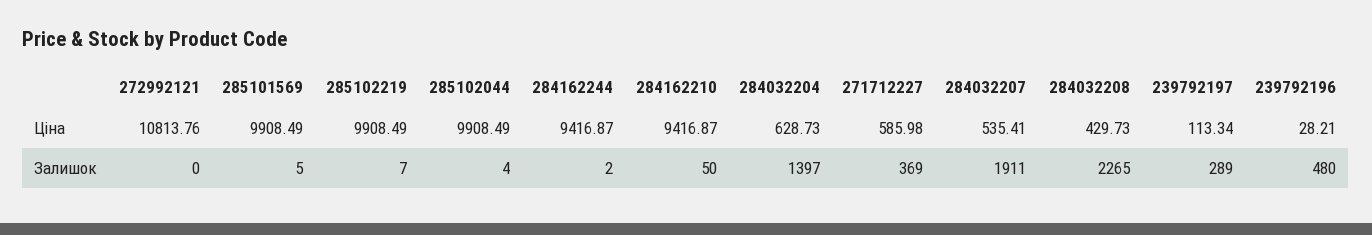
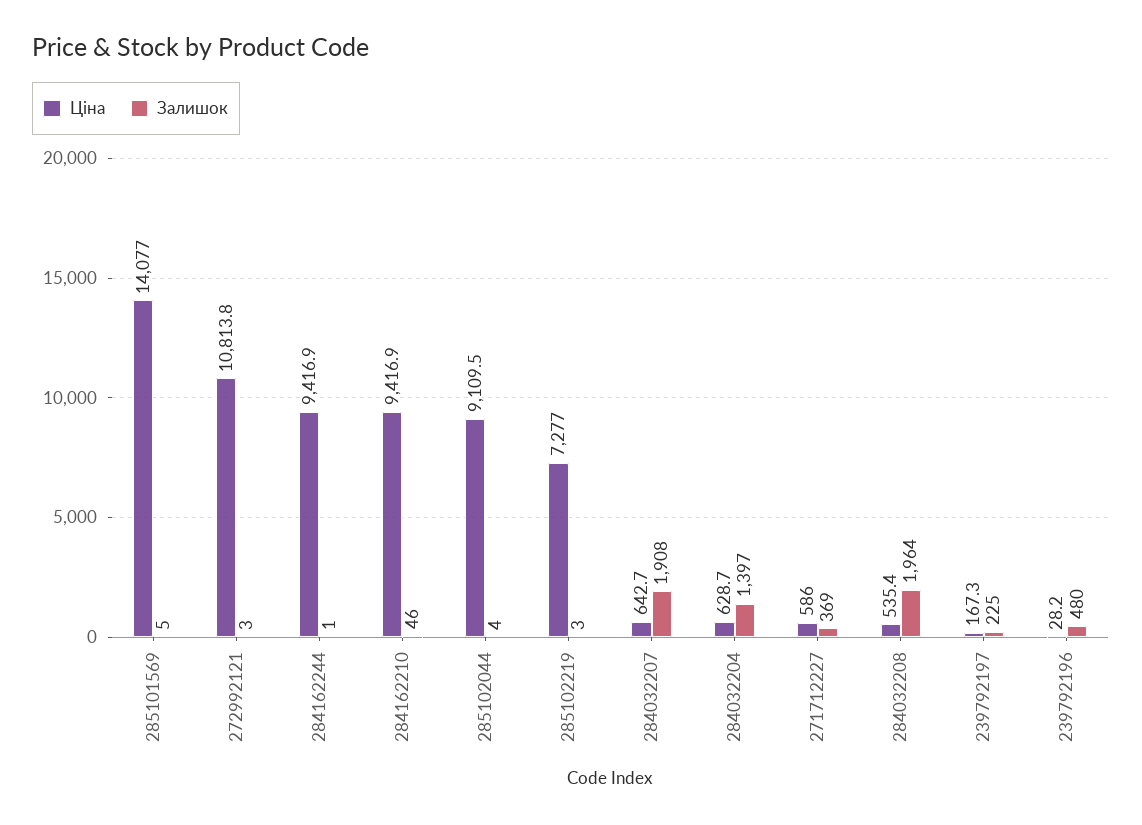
  {
    "Ціна": {
      "272992121": 10813.76,
-     "285101569": 9908.49,
+     "285101569": 14077,
-     "285102219": 9908.49,
+     "285102219": 7277,
-     "285102044": 9908.49,
+     "285102044": 9109.5,
      "284162244": 9416.87,
      "284162210": 9416.87,
      "284032204": 628.73,
      "271712227": 585.98,
-     "284032207": 535.41,
+     "284032207": 642.7,
-     "284032208": 429.73,
+     "284032208": 535.4,
-     "239792197": 113.34,
+     "239792197": 167.3,
      "239792196": 28.21
    },
    "Залишок": {
-     "272992121": 0,
+     "272992121": 3,
      "285101569": 5,
-     "285102219": 7,
+     "285102219": 3,
      "285102044": 4,
-     "284162244": 2,
+     "284162244": 1,
-     "284162210": 50,
+     "284162210": 46,
      "284032204": 1397,
      "271712227": 369,
-     "284032207": 1911,
+     "284032207": 1908,
-     "284032208": 2265,
+     "284032208": 1964,
-     "239792197": 289,
+     "239792197": 225,
      "239792196": 480
    }
  }

